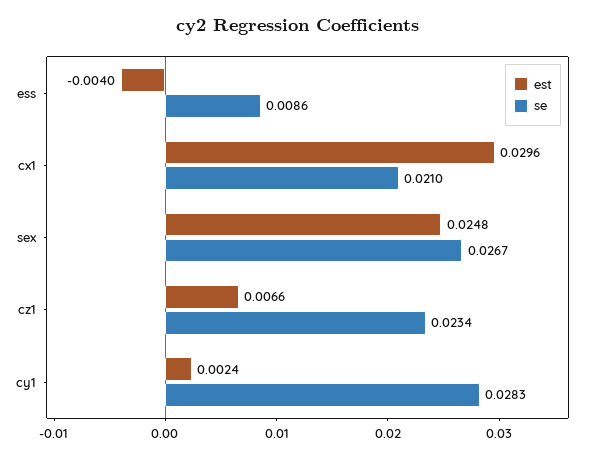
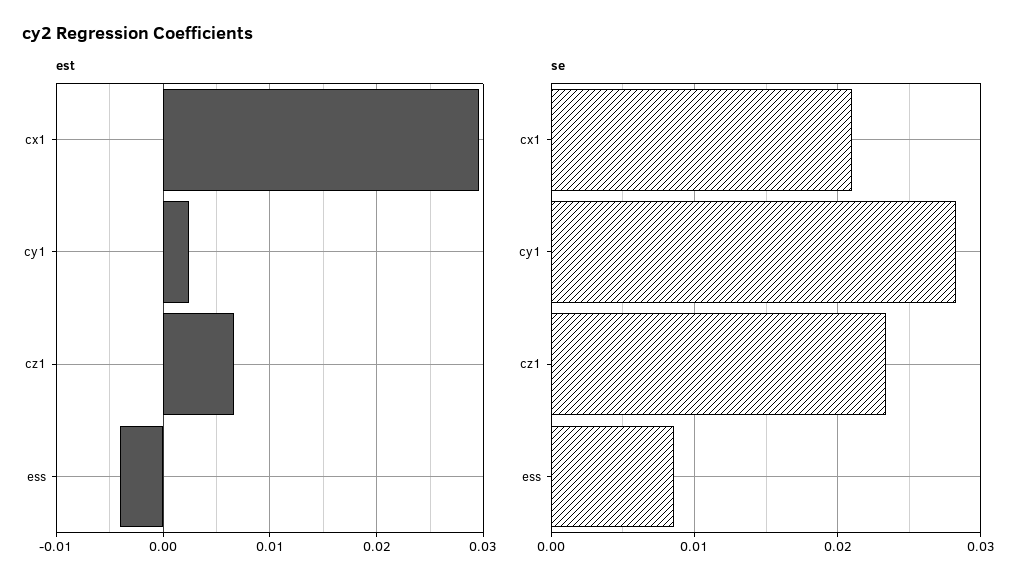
  {
    "est": {
      "ess": -0.004,
      "cx1": 0.0296,
-     "sex": 0.0248,
      "cz1": 0.0066,
      "cy1": 0.0024
    },
    "se": {
      "ess": 0.0086,
      "cx1": 0.021,
-     "sex": 0.0267,
      "cz1": 0.0234,
      "cy1": 0.0283
    }
  }

